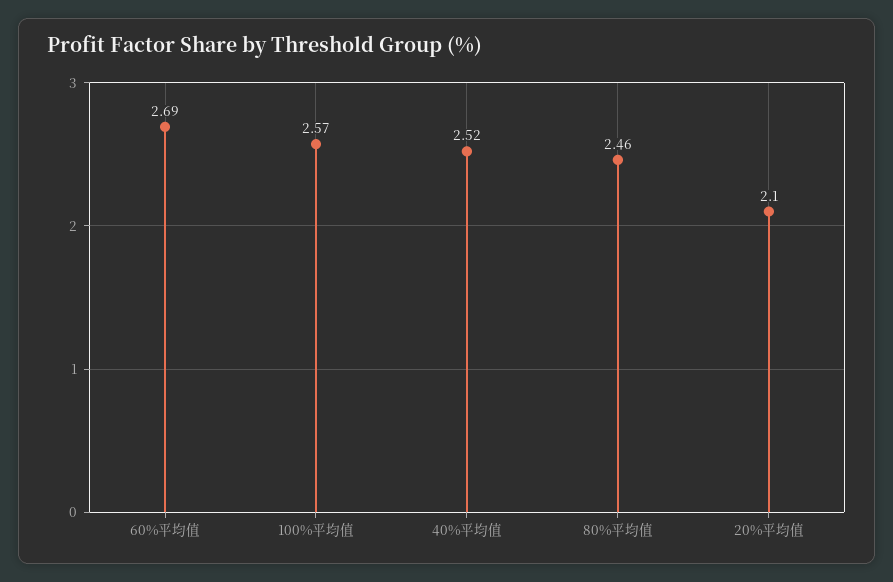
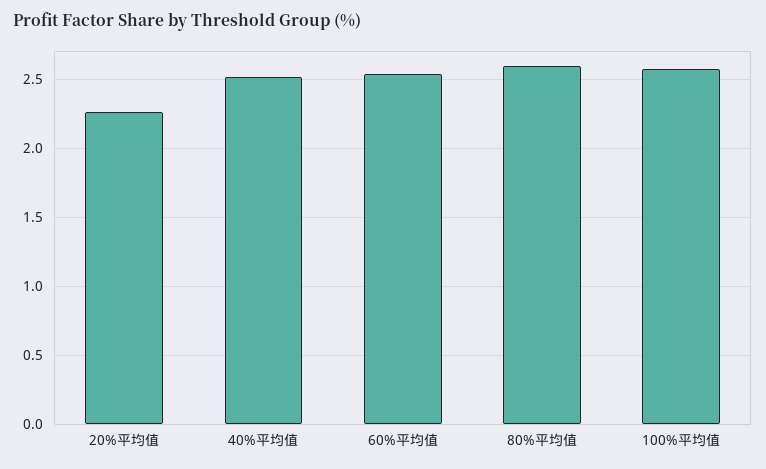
  {
-   "60%平均值": 2.69,
+   "60%平均值": 2.55,
    "100%平均值": 2.57,
    "40%平均值": 2.52,
-   "80%平均值": 2.46,
+   "80%平均值": 2.6,
-   "20%平均值": 2.1
+   "20%平均值": 2.25
  }

